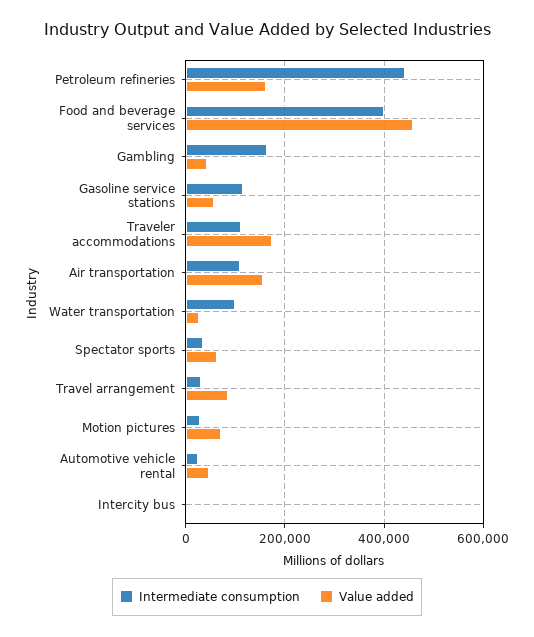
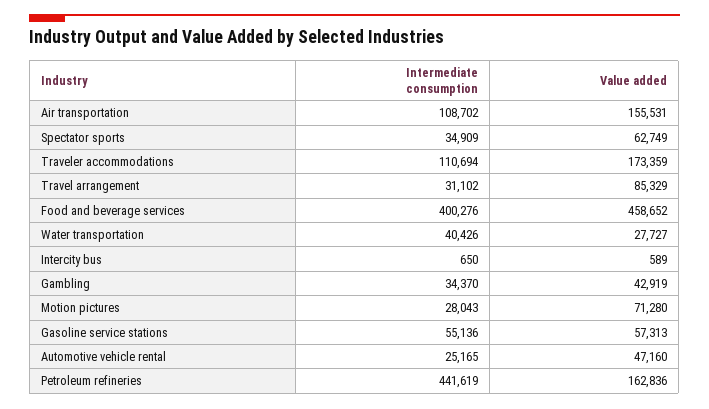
  {
    "Intermediate consumption": {
      "Petroleum refineries": 441619,
      "Food and beverage services": 400276,
-     "Gambling": 160000,
+     "Gambling": 34370,
-     "Gasoline service stations": 120000,
+     "Gasoline service stations": 55136,
      "Traveler accommodations": 110694,
      "Air transportation": 108702,
-     "Water transportation": 100000,
+     "Water transportation": 40426,
      "Spectator sports": 34909,
      "Travel arrangement": 31102,
      "Motion pictures": 28043,
      "Automotive vehicle rental": 25165,
      "Intercity bus": 650
    },
    "Value added": {
      "Petroleum refineries": 162836,
      "Food and beverage services": 458652,
      "Gambling": 42919,
      "Gasoline service stations": 57313,
      "Traveler accommodations": 173359,
      "Air transportation": 155531,
      "Water transportation": 27727,
      "Spectator sports": 62749,
      "Travel arrangement": 85329,
      "Motion pictures": 71280,
      "Automotive vehicle rental": 47160,
      "Intercity bus": 589
    }
  }

